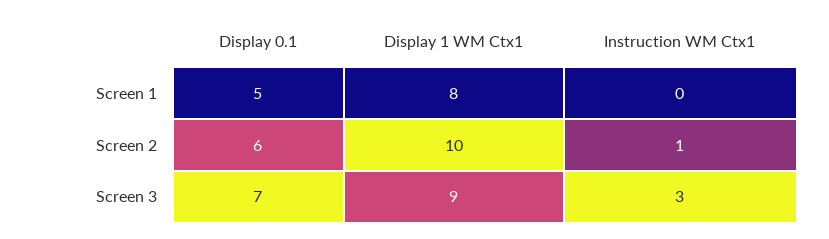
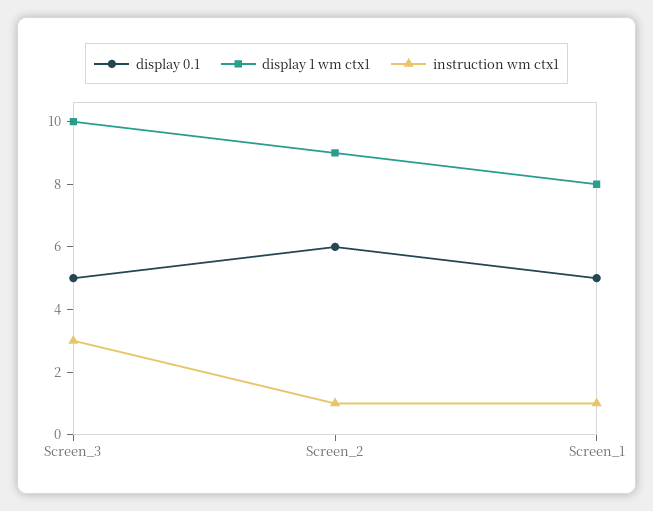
  {
    "Display 0.1": {
      "Screen 1": 5,
      "Screen 2": 6,
-     "Screen 3": 7
+     "Screen 3": 5
    },
    "Display 1 WM Ctx1": {
      "Screen 1": 8,
-     "Screen 2": 10,
+     "Screen 2": 9,
-     "Screen 3": 9
+     "Screen 3": 10
    },
    "Instruction WM Ctx1": {
-     "Screen 1": 0,
+     "Screen 1": 1,
      "Screen 2": 1,
      "Screen 3": 3
    }
  }

